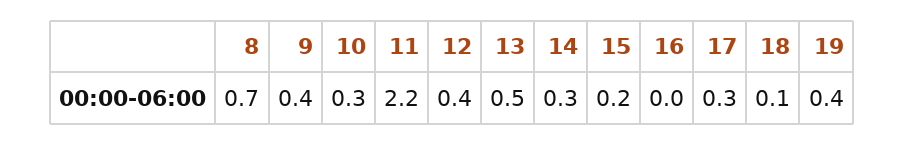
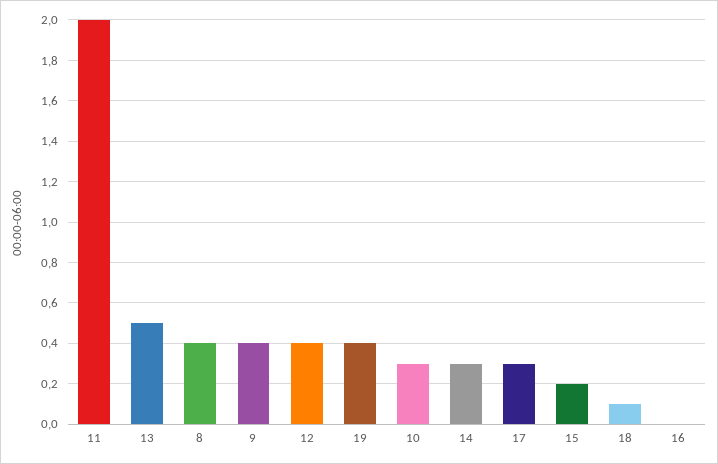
  {
-   "8": 0.7,
+   "8": 0.4,
    "9": 0.4,
    "10": 0.3,
-   "11": 2.2,
+   "11": 2,
    "12": 0.4,
    "13": 0.5,
    "14": 0.3,
    "15": 0.2,
    "16": 0,
    "17": 0.3,
    "18": 0.1,
    "19": 0.4
  }

